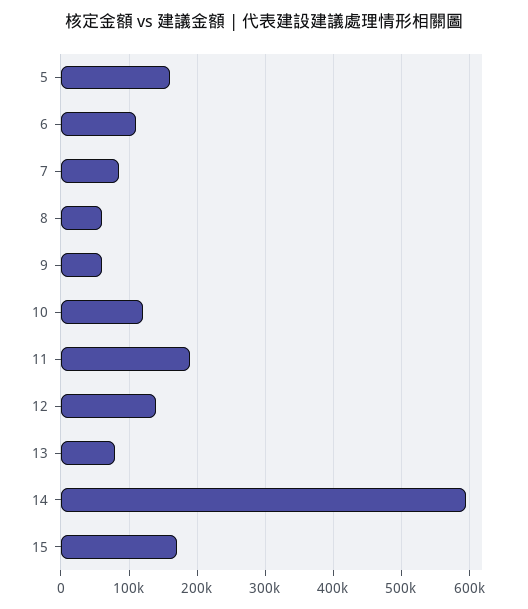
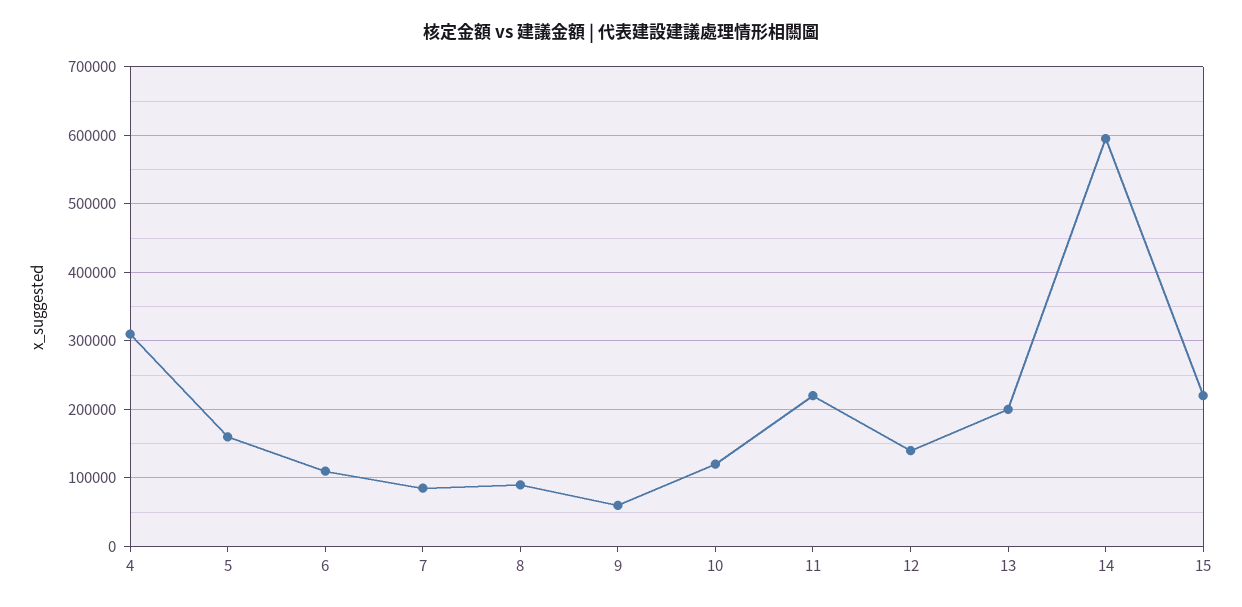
  {
    "5": 160000,
    "6": 110000,
    "7": 90000,
-   "8": 60000,
+   "8": 90000,
    "9": 60000,
    "10": 120000,
-   "11": 190000,
+   "11": 220000,
    "12": 140000,
-   "13": 80000,
+   "13": 200000,
    "14": 600000,
-   "15": 170000
+   "15": 220000,
+   "4": 310000
  }

